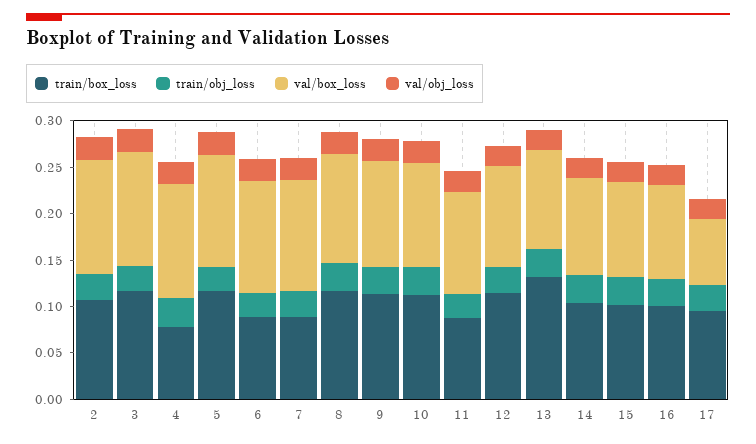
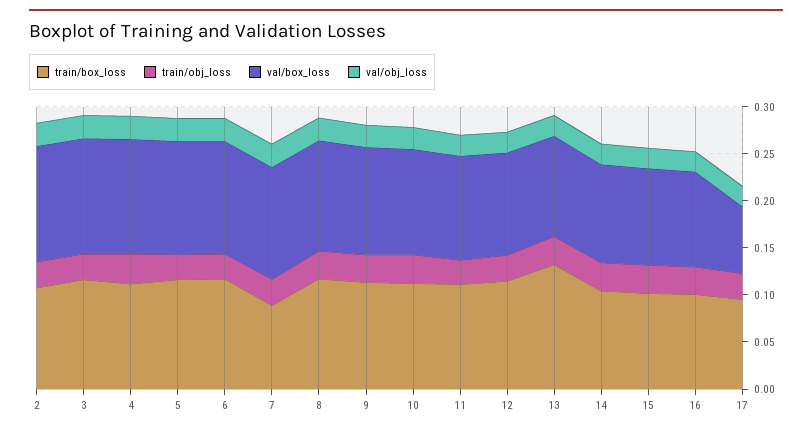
  {
    "train/box_loss": {
      "2": 0.11,
      "3": 0.12,
-     "4": 0.08,
+     "4": 0.11,
      "5": 0.12,
-     "6": 0.09,
+     "6": 0.12,
      "7": 0.09,
      "8": 0.12,
      "9": 0.11,
      "10": 0.11,
-     "11": 0.09,
+     "11": 0.11,
      "12": 0.11,
      "13": 0.13,
      "14": 0.1,
      "15": 0.1,
      "16": 0.1,
      "17": 0.1
    },
    "train/obj_loss": {
      "2": 0.03,
      "3": 0.03,
      "4": 0.03,
      "5": 0.03,
      "6": 0.03,
      "7": 0.03,
      "8": 0.03,
      "9": 0.03,
      "10": 0.03,
      "11": 0.03,
      "12": 0.03,
      "13": 0.03,
      "14": 0.03,
      "15": 0.03,
      "16": 0.03,
      "17": 0.03
    },
    "val/box_loss": {
      "2": 0.12,
      "3": 0.12,
      "4": 0.12,
      "5": 0.12,
      "6": 0.12,
      "7": 0.12,
      "8": 0.12,
      "9": 0.11,
      "10": 0.11,
      "11": 0.11,
      "12": 0.11,
      "13": 0.11,
      "14": 0.1,
      "15": 0.1,
      "16": 0.1,
      "17": 0.07
    },
    "val/obj_loss": {
      "2": 0.02,
      "3": 0.02,
      "4": 0.02,
      "5": 0.02,
      "6": 0.02,
      "7": 0.02,
      "8": 0.02,
      "9": 0.02,
      "10": 0.02,
      "11": 0.02,
      "12": 0.02,
      "13": 0.02,
      "14": 0.02,
      "15": 0.02,
      "16": 0.02,
      "17": 0.02
    }
  }

